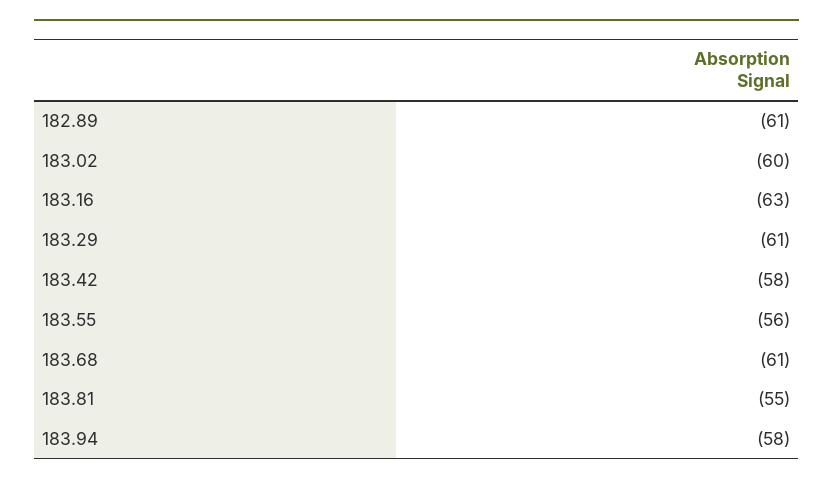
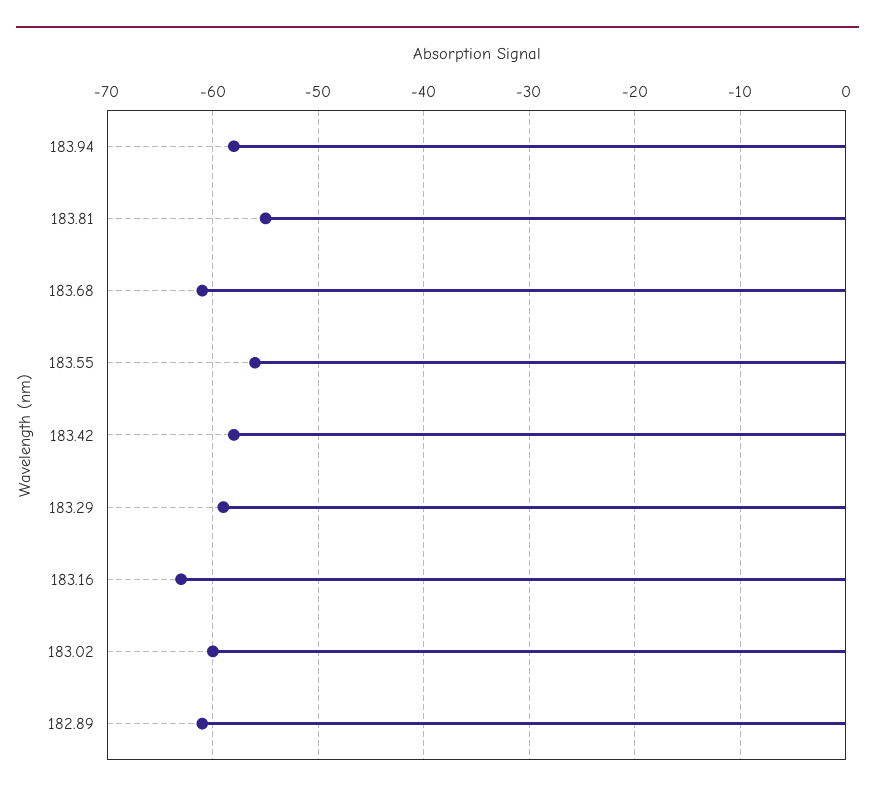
  {
    "182.89": -61,
    "183.02": -60,
    "183.16": -63,
-   "183.29": -61,
+   "183.29": -59,
    "183.42": -58,
    "183.55": -56,
    "183.68": -61,
    "183.81": -55,
    "183.94": -58
  }

